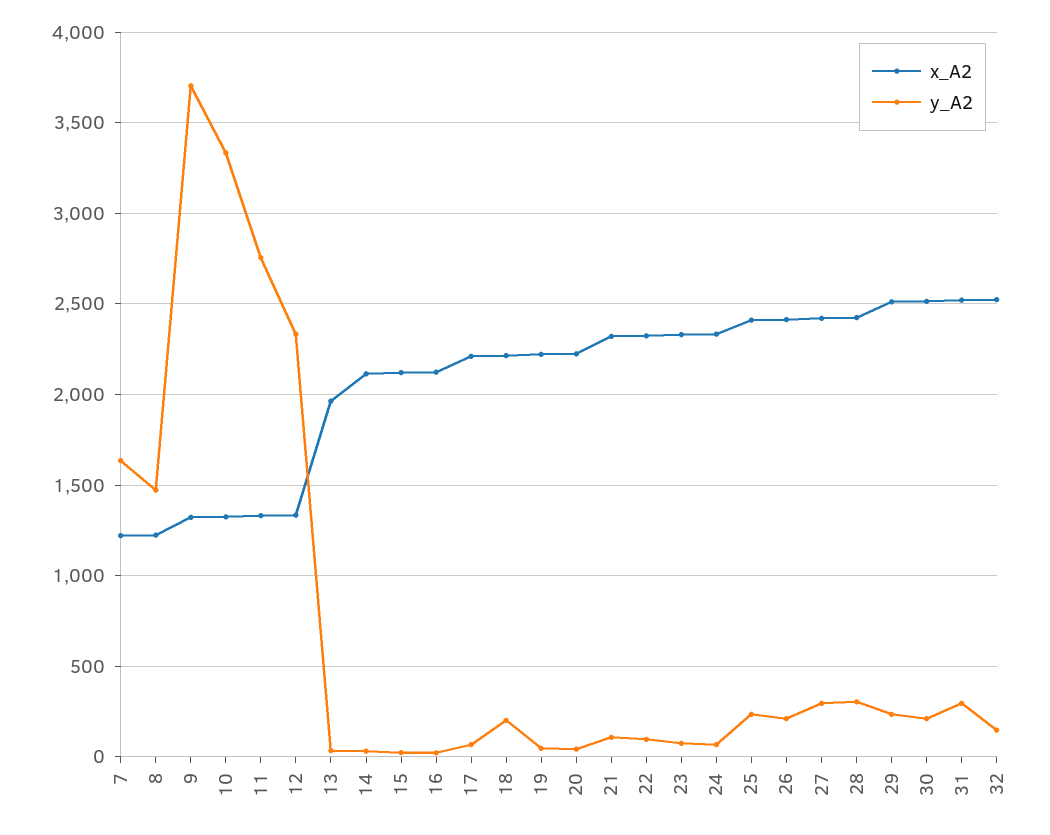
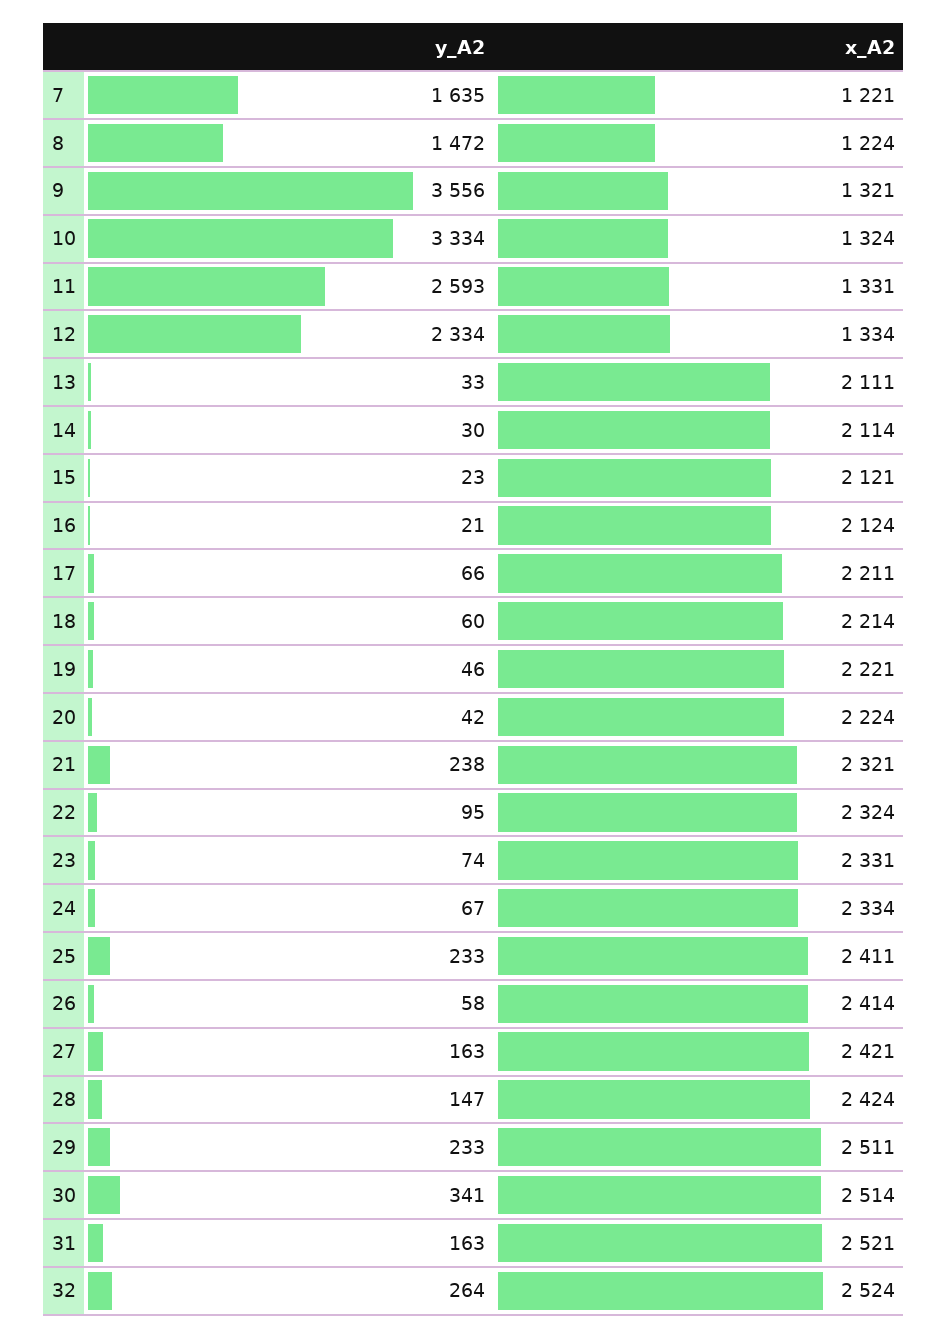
  {
    "x_A2": {
      "7": 1221,
      "8": 1224,
      "9": 1321,
      "10": 1324,
      "11": 1331,
      "12": 1334,
-     "13": 1950,
+     "13": 2111,
      "14": 2114,
      "15": 2121,
      "16": 2124,
      "17": 2211,
      "18": 2214,
      "19": 2221,
      "20": 2224,
      "21": 2321,
      "22": 2324,
      "23": 2331,
      "24": 2334,
      "25": 2411,
      "26": 2414,
      "27": 2421,
      "28": 2424,
      "29": 2511,
      "30": 2514,
      "31": 2521,
      "32": 2524
    },
    "y_A2": {
      "7": 1635,
      "8": 1472,
-     "9": 3700,
+     "9": 3556,
      "10": 3334,
-     "11": 2750,
+     "11": 2593,
      "12": 2334,
      "13": 33,
      "14": 30,
      "15": 23,
      "16": 21,
      "17": 66,
-     "18": 200,
+     "18": 60,
      "19": 46,
      "20": 42,
-     "21": 100,
+     "21": 238,
      "22": 95,
      "23": 74,
      "24": 67,
      "25": 233,
-     "26": 200,
+     "26": 58,
-     "27": 300,
+     "27": 163,
-     "28": 300,
+     "28": 147,
      "29": 233,
-     "30": 200,
+     "30": 341,
-     "31": 300,
+     "31": 163,
-     "32": 150
+     "32": 264
    }
  }

